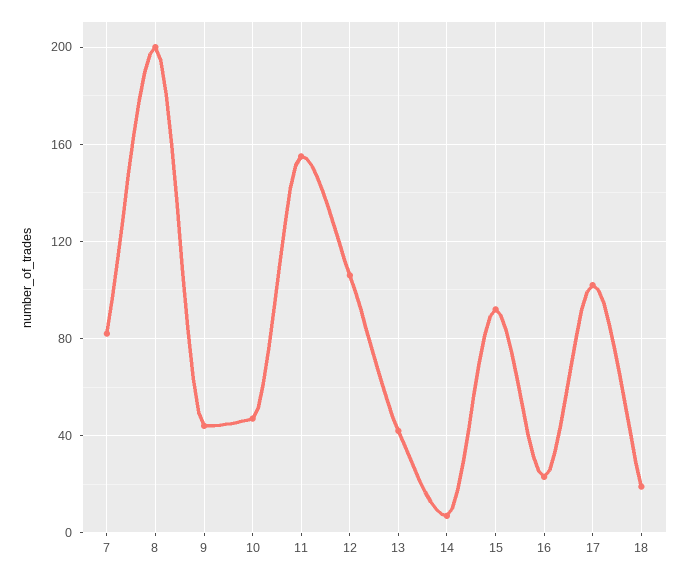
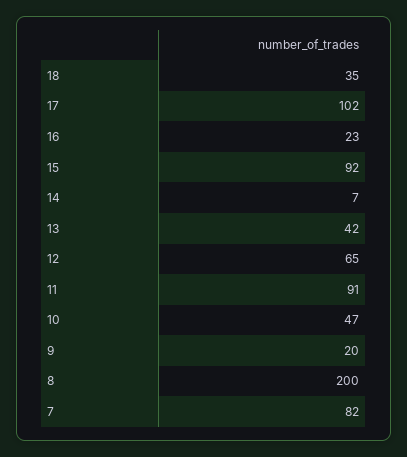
  {
    "7": 82,
    "8": 200,
-   "9": 45,
+   "9": 20,
    "10": 47,
-   "11": 155,
+   "11": 91,
-   "12": 105,
+   "12": 65,
    "13": 42,
    "14": 7,
    "15": 92,
    "16": 23,
    "17": 102,
-   "18": 20
+   "18": 35
  }

